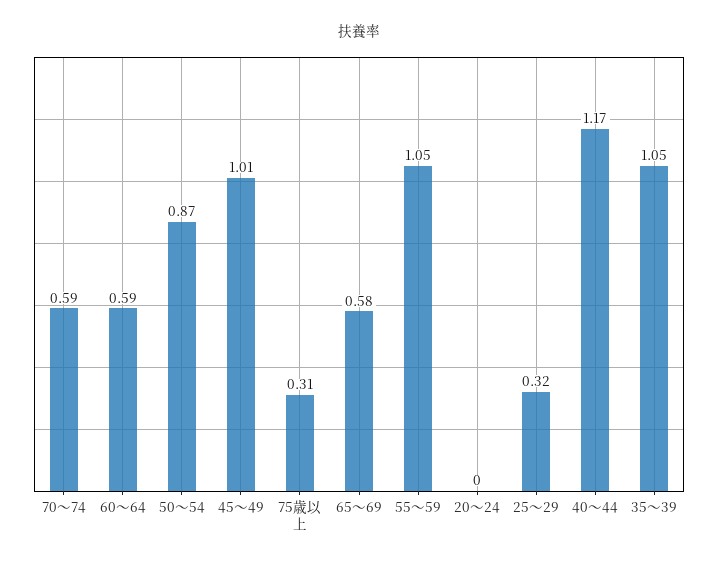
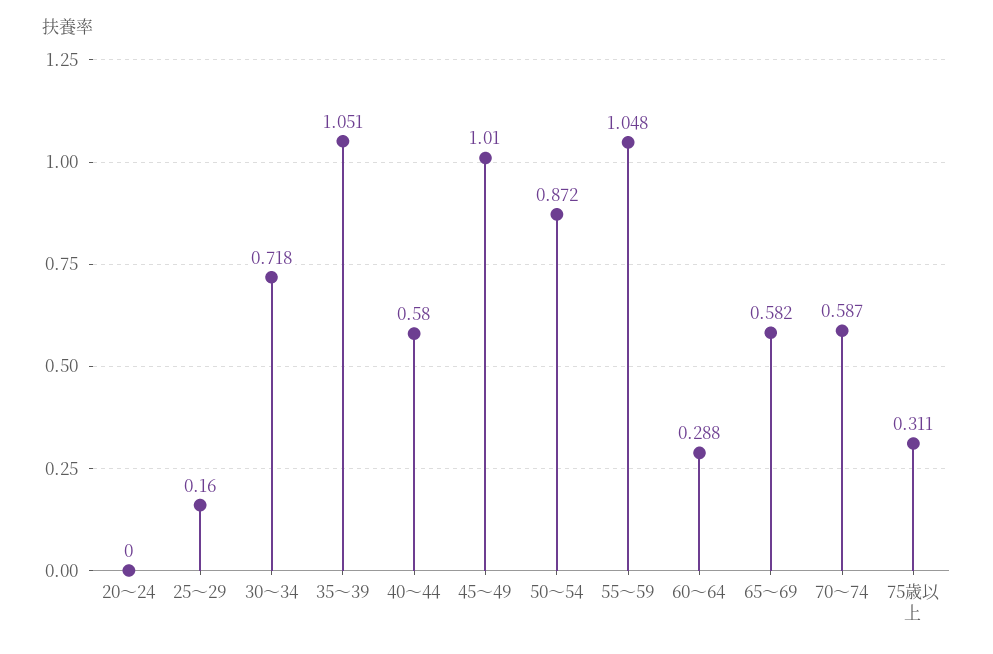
  {
    "70～74": 0.587,
-   "60～64": 0.59,
+   "60～64": 0.288,
    "50～54": 0.872,
    "45～49": 1.01,
    "75歳以上": 0.311,
    "65～69": 0.582,
    "55～59": 1.048,
    "20～24": 0,
-   "25～29": 0.32,
+   "25～29": 0.16,
-   "40～44": 1.17,
+   "40～44": 0.58,
-   "35～39": 1.051
+   "35～39": 1.051,
+   "30～34": 0.718
  }

